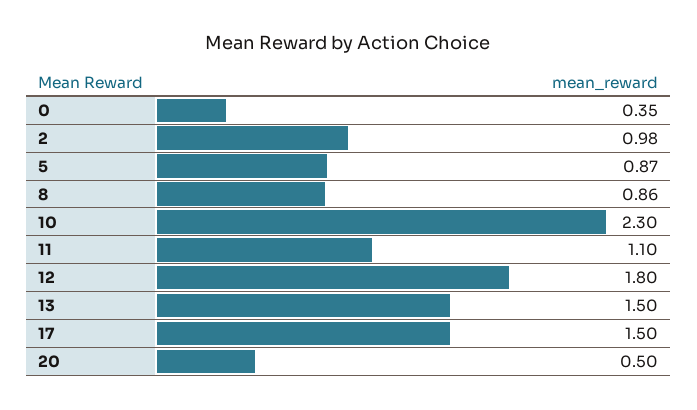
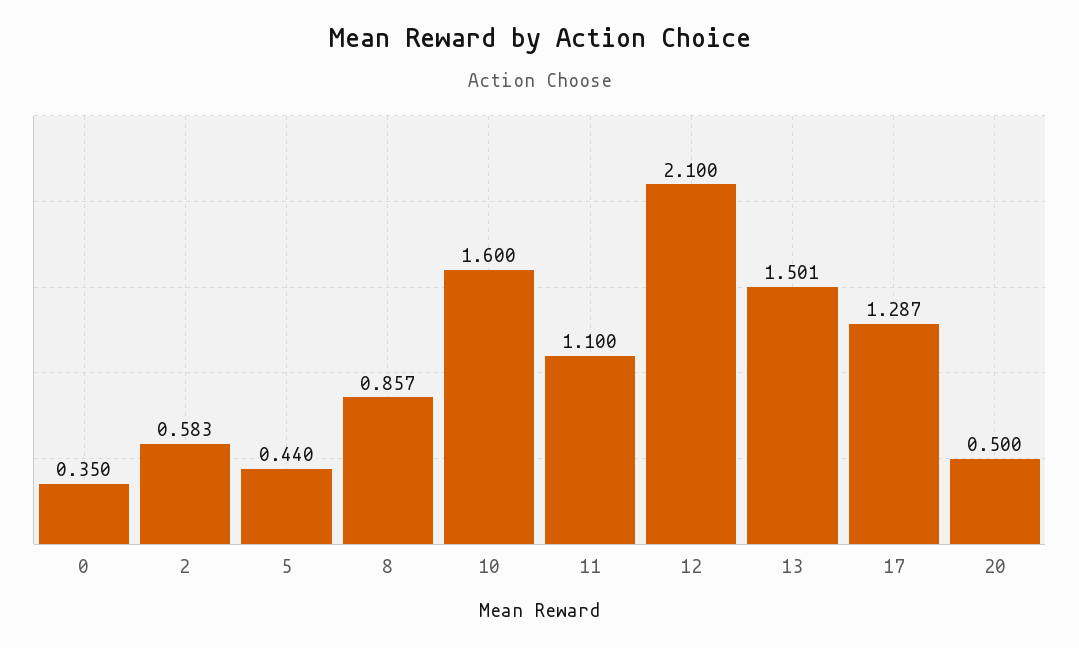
  {
    "0": 0.35,
-   "2": 0.98,
+   "2": 0.583,
-   "5": 0.87,
+   "5": 0.44,
    "8": 0.857,
-   "10": 2.3,
+   "10": 1.6,
    "11": 1.1,
-   "12": 1.8,
+   "12": 2.1,
    "13": 1.501,
-   "17": 1.5,
+   "17": 1.287,
    "20": 0.5
  }

